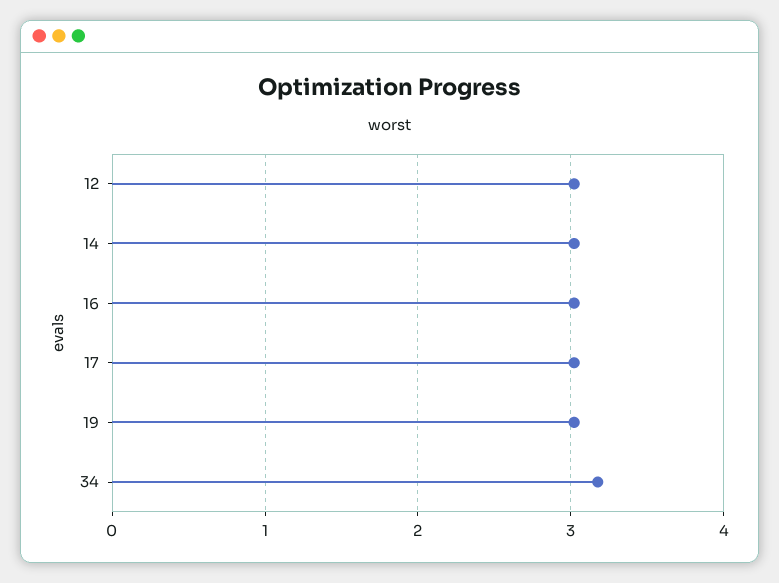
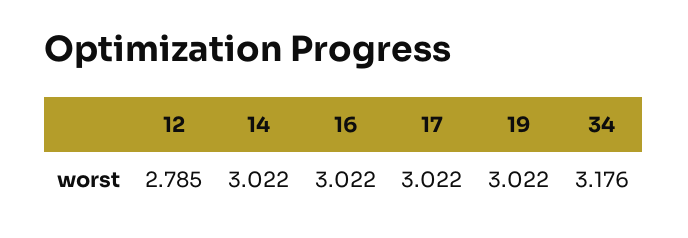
  {
-   "12": 3,
+   "12": 2.785,
    "14": 3.022,
    "16": 3.022,
    "17": 3.022,
    "19": 3.022,
    "34": 3.176
  }

